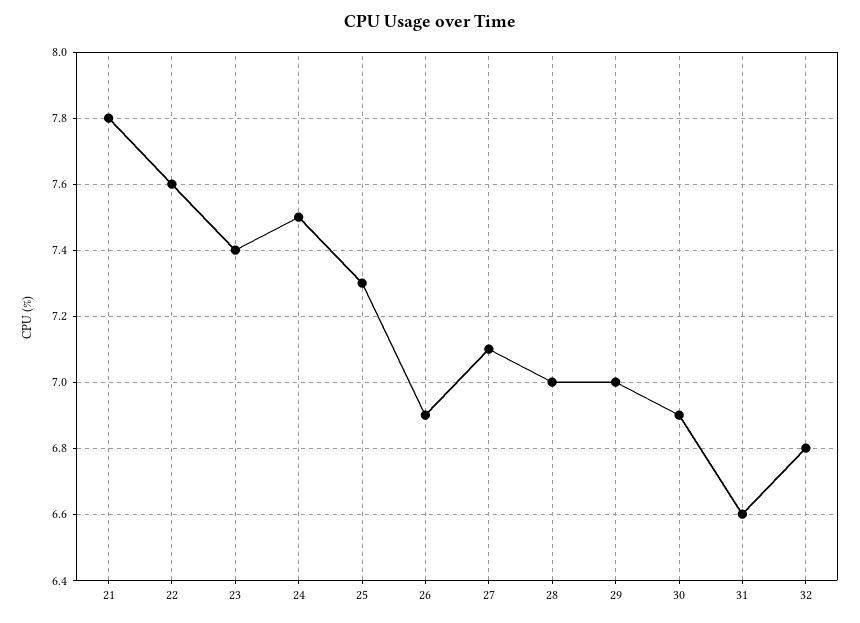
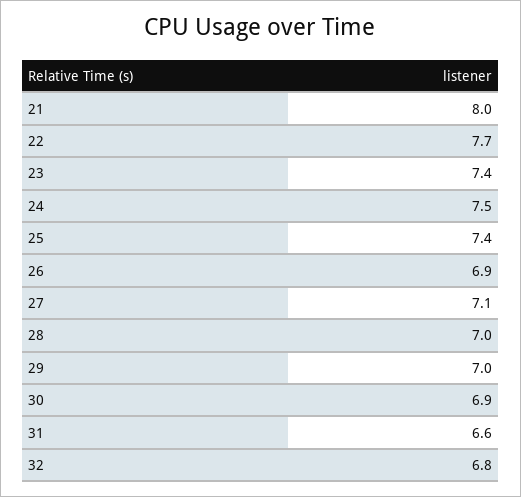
  {
-   "21": 7.8,
+   "21": 8,
-   "22": 7.6,
+   "22": 7.7,
    "23": 7.4,
    "24": 7.5,
-   "25": 7.3,
+   "25": 7.4,
    "26": 6.9,
    "27": 7.1,
    "28": 7,
    "29": 7,
    "30": 6.9,
    "31": 6.6,
    "32": 6.8
  }

